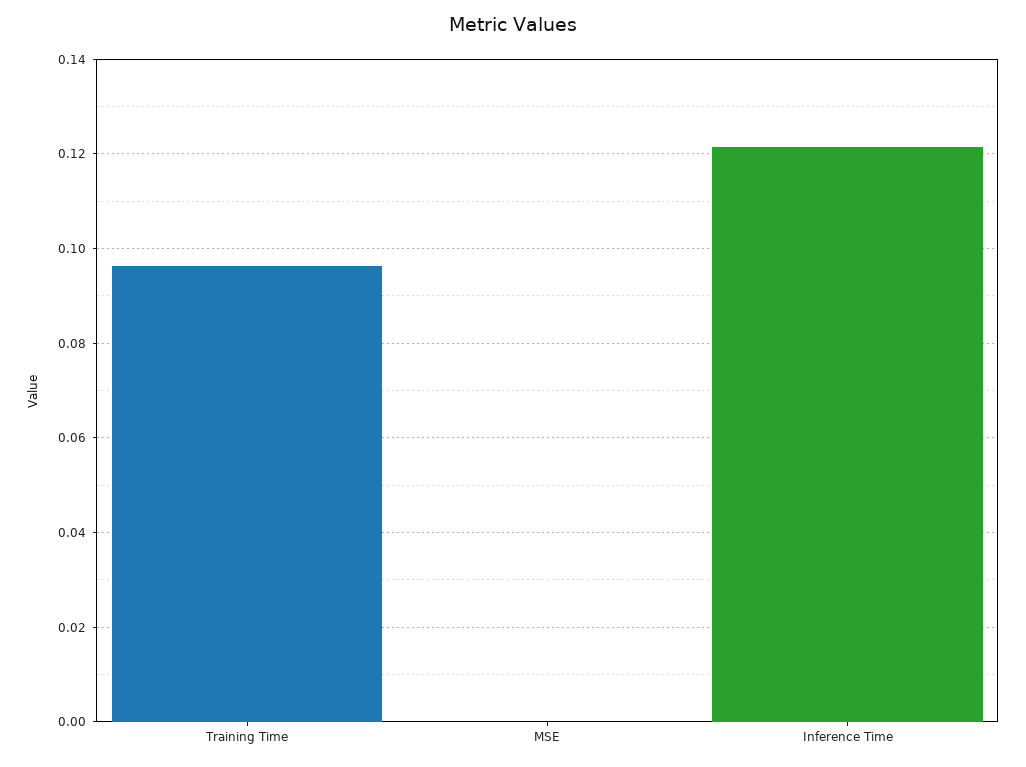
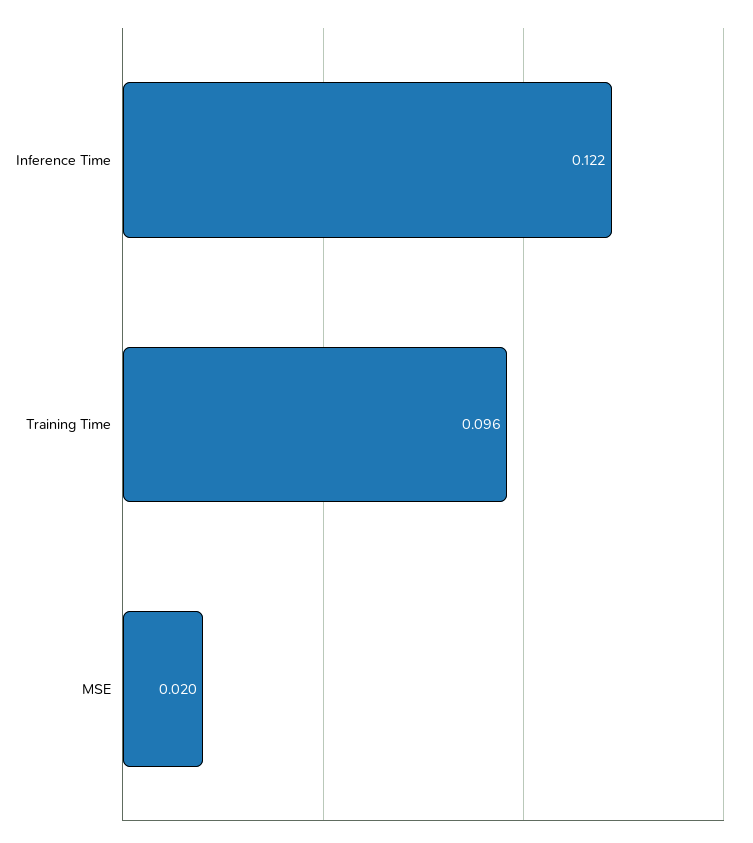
  {
    "Training Time": 0.096,
-   "MSE": 0,
+   "MSE": 0.02,
    "Inference Time": 0.122
  }

